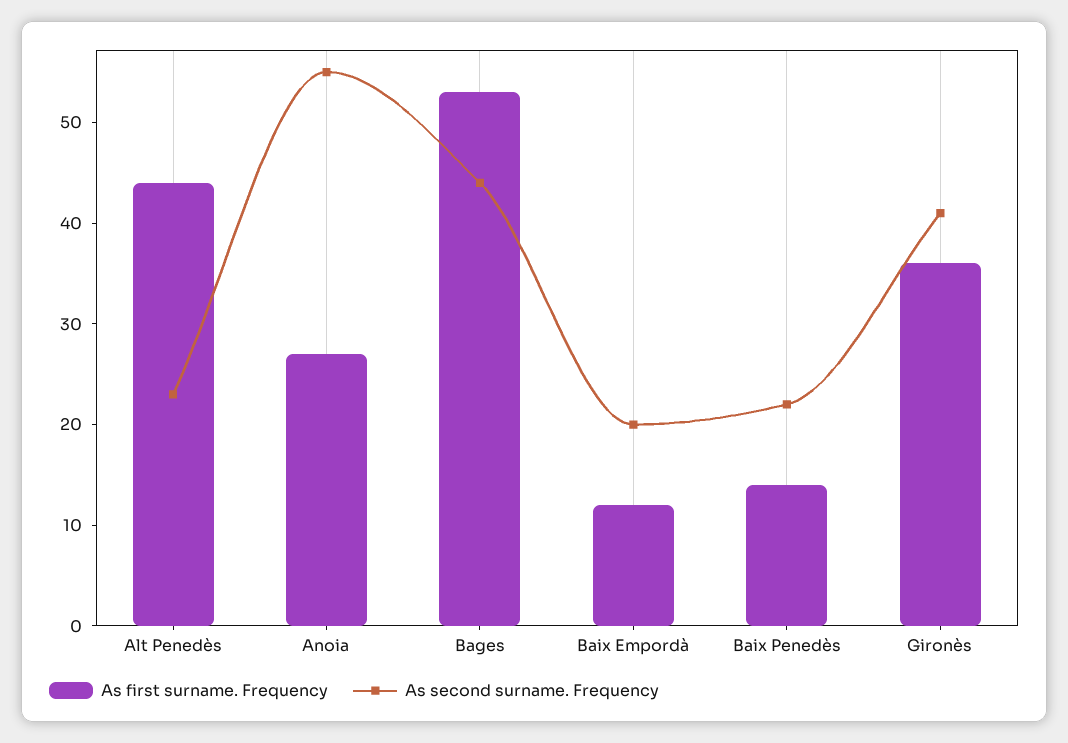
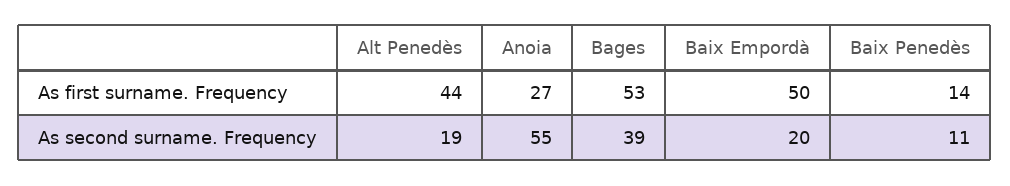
  {
    "As first surname. Frequency": {
      "Alt Penedès": 44,
      "Anoia": 27,
      "Bages": 53,
-     "Baix Empordà": 12,
+     "Baix Empordà": 50,
-     "Baix Penedès": 14,
+     "Baix Penedès": 14
-     "Gironès": 36
    },
    "As second surname. Frequency": {
-     "Alt Penedès": 23,
+     "Alt Penedès": 19,
      "Anoia": 55,
-     "Bages": 44,
+     "Bages": 39,
      "Baix Empordà": 20,
-     "Baix Penedès": 22,
+     "Baix Penedès": 11
-     "Gironès": 41
    }
  }

